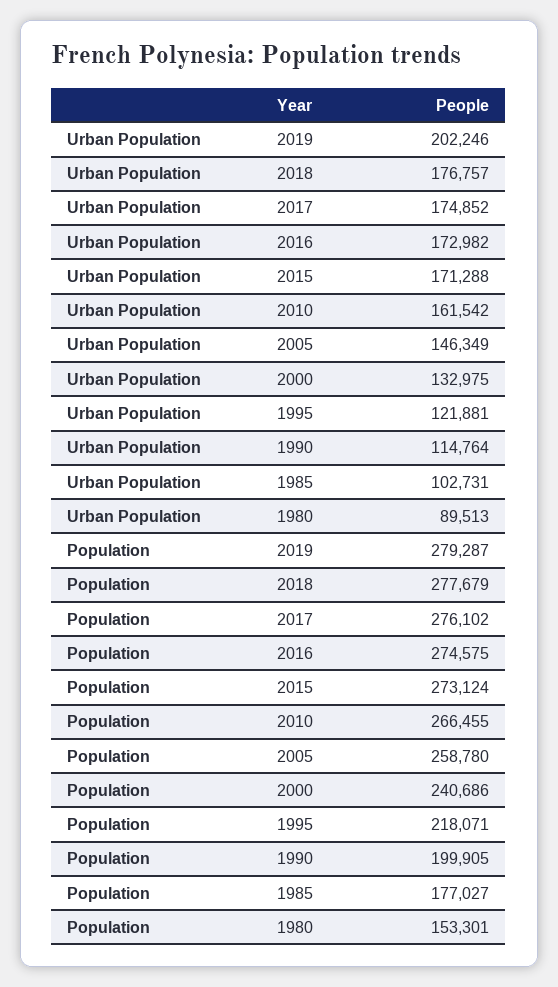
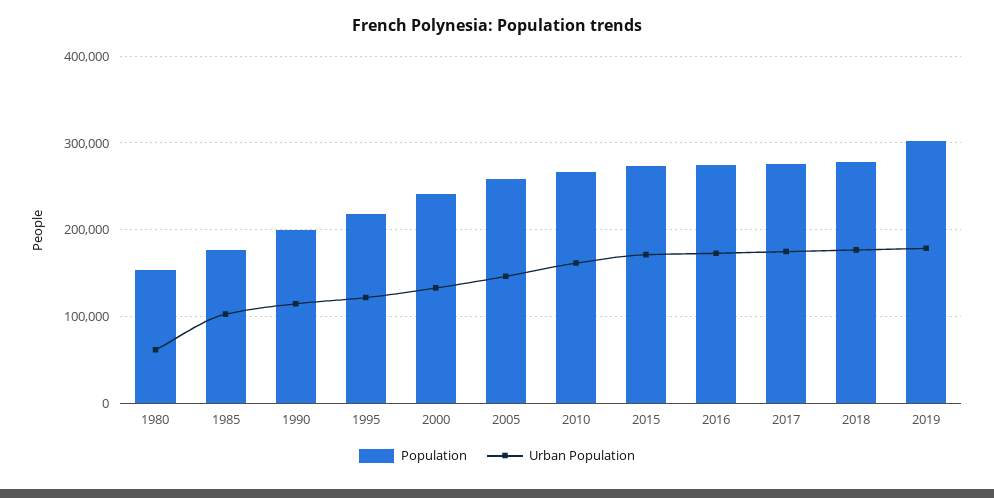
  {
    "Urban Population": {
-     "2019": 202246,
+     "2019": 180000,
      "2018": 176757,
      "2017": 174852,
      "2016": 172982,
      "2015": 171288,
      "2010": 161542,
      "2005": 146349,
      "2000": 132975,
      "1995": 121881,
      "1990": 114764,
      "1985": 102731,
-     "1980": 89513
+     "1980": 60000
    },
    "Population": {
-     "2019": 279287,
+     "2019": 300000,
      "2018": 277679,
      "2017": 276102,
      "2016": 274575,
      "2015": 273124,
      "2010": 266455,
      "2005": 258780,
      "2000": 240686,
      "1995": 218071,
      "1990": 199905,
      "1985": 177027,
      "1980": 153301
    }
  }

